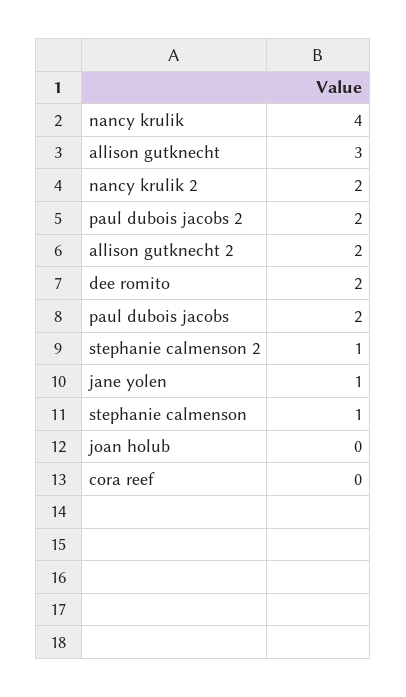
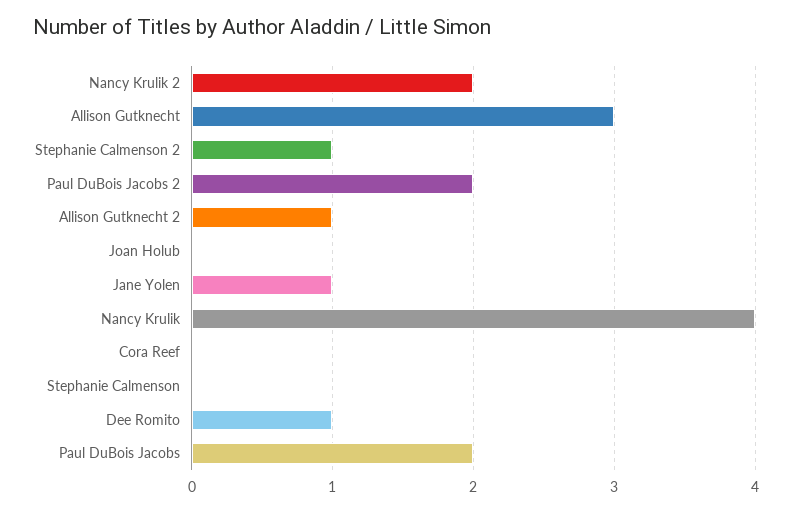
  {
    "nancy krulik": 4,
    "allison gutknecht": 3,
    "nancy krulik 2": 2,
    "paul dubois jacobs 2": 2,
-   "allison gutknecht 2": 2,
+   "allison gutknecht 2": 1,
-   "dee romito": 2,
+   "dee romito": 1,
    "paul dubois jacobs": 2,
    "stephanie calmenson 2": 1,
    "jane yolen": 1,
-   "stephanie calmenson": 1,
+   "stephanie calmenson": 0,
    "joan holub": 0,
    "cora reef": 0
  }

